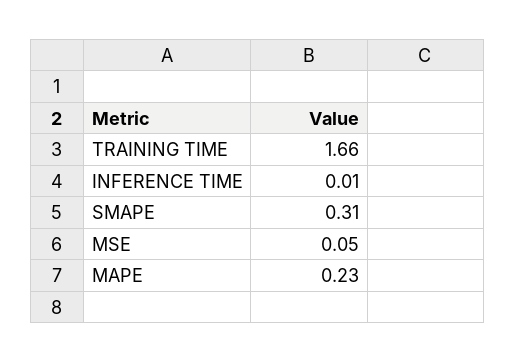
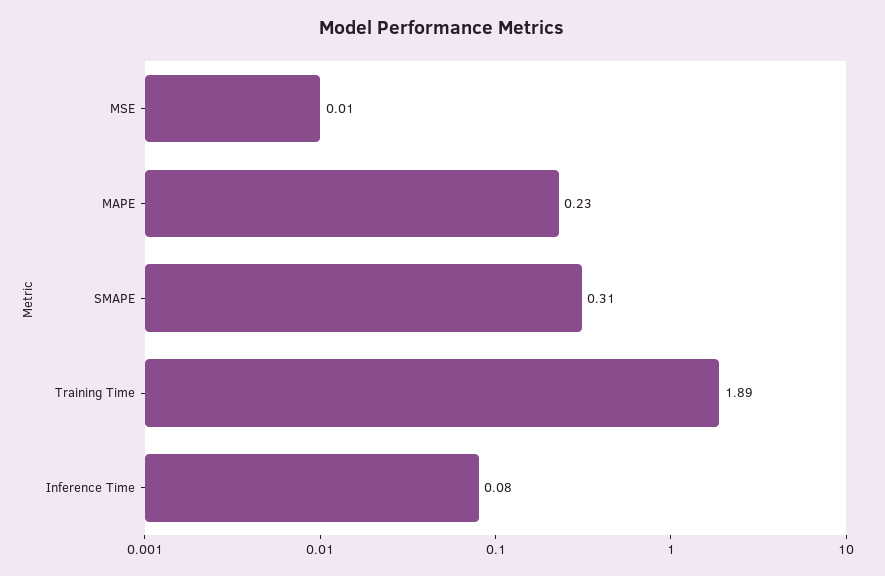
  {
-   "TRAINING TIME": 1.66,
+   "TRAINING TIME": 1.89,
-   "INFERENCE TIME": 0.01,
+   "INFERENCE TIME": 0.08,
    "SMAPE": 0.31,
-   "MSE": 0.05,
+   "MSE": 0.01,
    "MAPE": 0.23
  }

